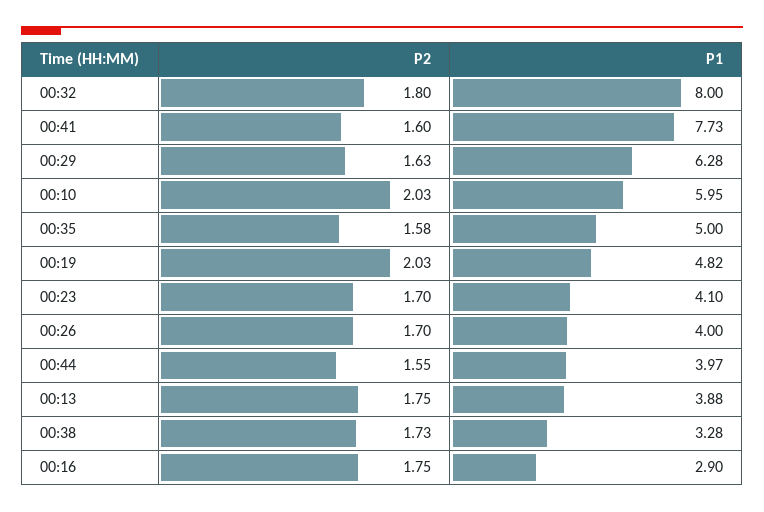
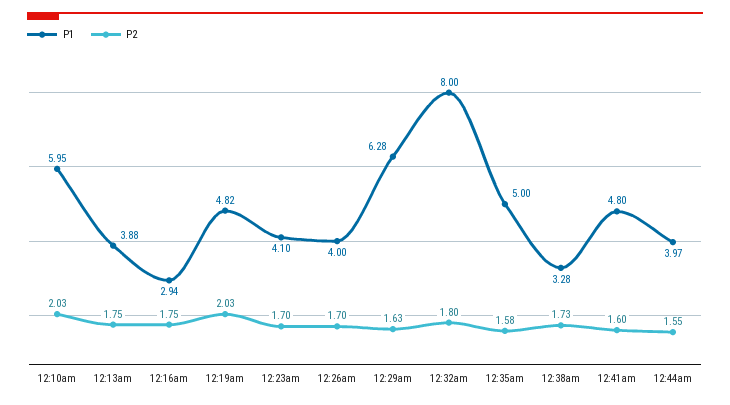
  {
    "P2": {
      "00:32": 1.8,
      "00:41": 1.6,
      "00:29": 1.63,
      "00:10": 2.03,
      "00:35": 1.58,
      "00:19": 2.03,
      "00:23": 1.7,
      "00:26": 1.7,
      "00:44": 1.55,
      "00:13": 1.75,
      "00:38": 1.73,
      "00:16": 1.75
    },
    "P1": {
      "00:32": 8,
-     "00:41": 7.73,
+     "00:41": 4.8,
      "00:29": 6.28,
      "00:10": 5.95,
      "00:35": 5,
      "00:19": 4.82,
      "00:23": 4.1,
      "00:26": 4,
      "00:44": 3.97,
      "00:13": 3.88,
      "00:38": 3.28,
-     "00:16": 2.9
+     "00:16": 2.94
    }
  }

